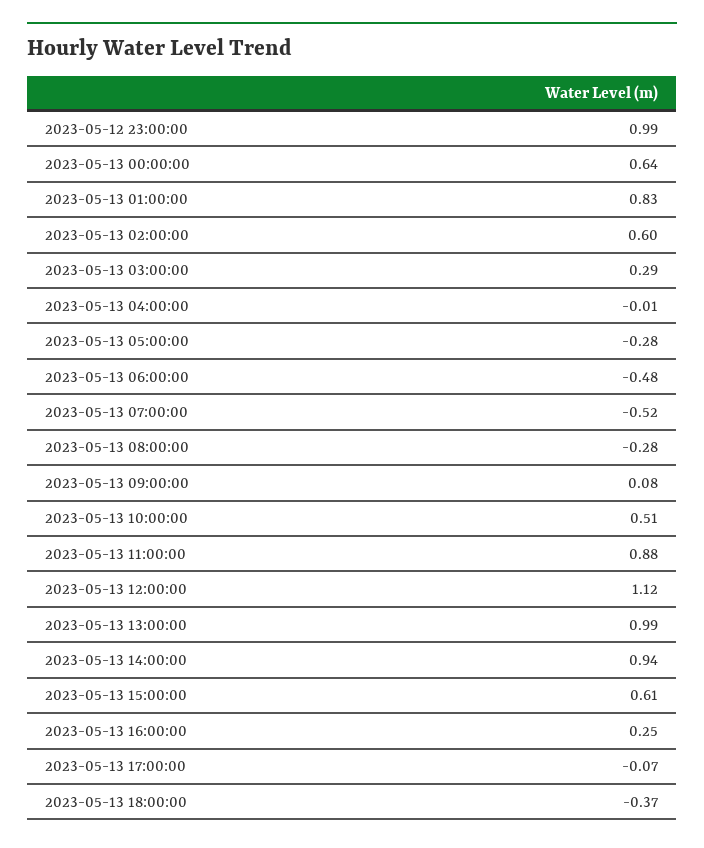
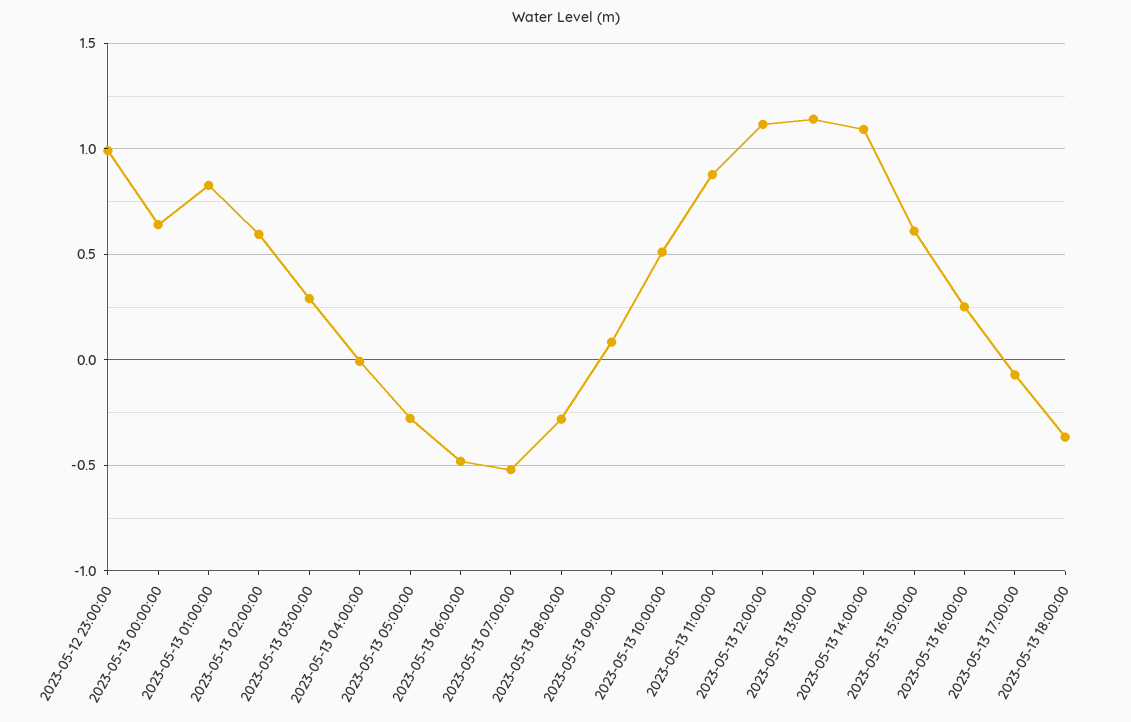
  {
    "2023-05-12 23:00:00": 0.99,
    "2023-05-13 00:00:00": 0.64,
    "2023-05-13 01:00:00": 0.83,
    "2023-05-13 02:00:00": 0.6,
    "2023-05-13 03:00:00": 0.29,
    "2023-05-13 04:00:00": -0.01,
    "2023-05-13 05:00:00": -0.28,
    "2023-05-13 06:00:00": -0.48,
    "2023-05-13 07:00:00": -0.52,
    "2023-05-13 08:00:00": -0.28,
    "2023-05-13 09:00:00": 0.08,
    "2023-05-13 10:00:00": 0.51,
    "2023-05-13 11:00:00": 0.88,
    "2023-05-13 12:00:00": 1.12,
-   "2023-05-13 13:00:00": 0.99,
+   "2023-05-13 13:00:00": 1.15,
-   "2023-05-13 14:00:00": 0.94,
+   "2023-05-13 14:00:00": 1.1,
    "2023-05-13 15:00:00": 0.61,
    "2023-05-13 16:00:00": 0.25,
    "2023-05-13 17:00:00": -0.07,
    "2023-05-13 18:00:00": -0.37
  }

